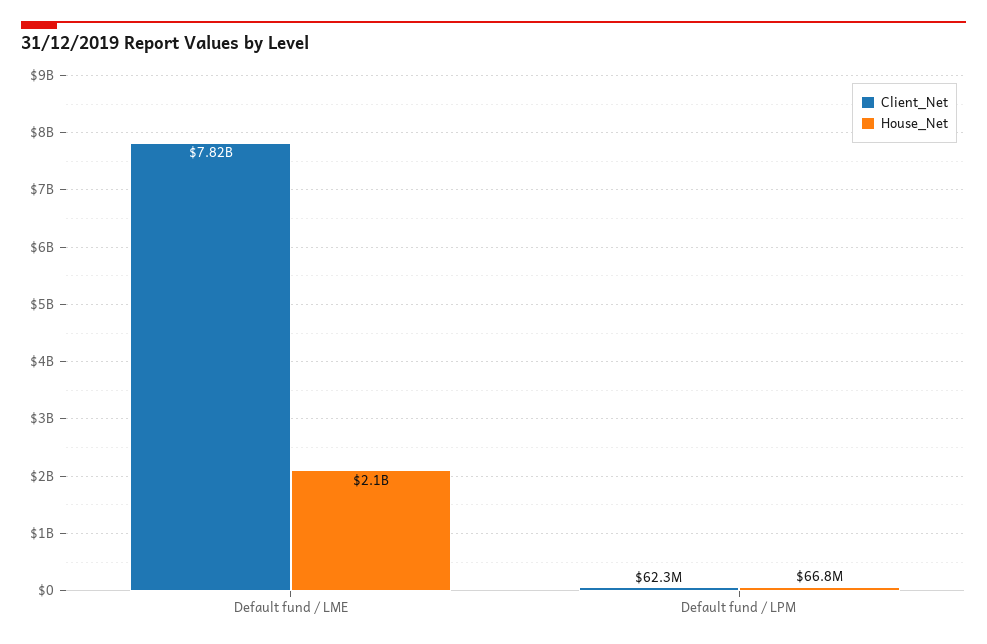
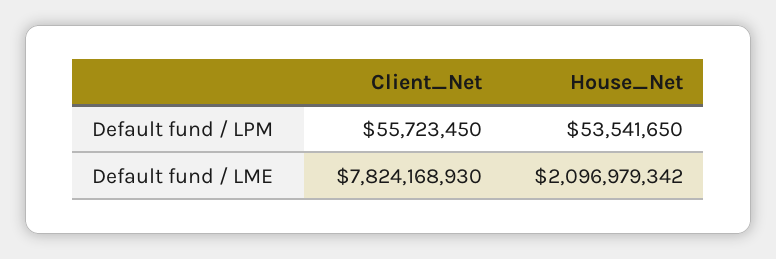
  {
    "Client_Net": {
      "Default fund / LME": 7824168930,
-     "Default fund / LPM": 62300000
+     "Default fund / LPM": 55723450
    },
    "House_Net": {
      "Default fund / LME": 2096979342,
-     "Default fund / LPM": 66800000
+     "Default fund / LPM": 53541650
    }
  }

